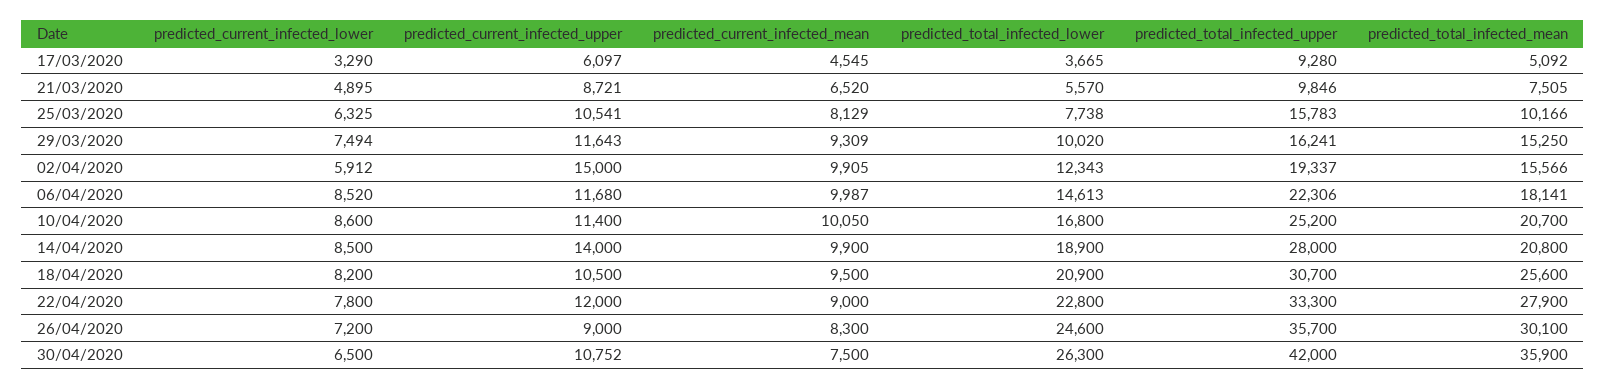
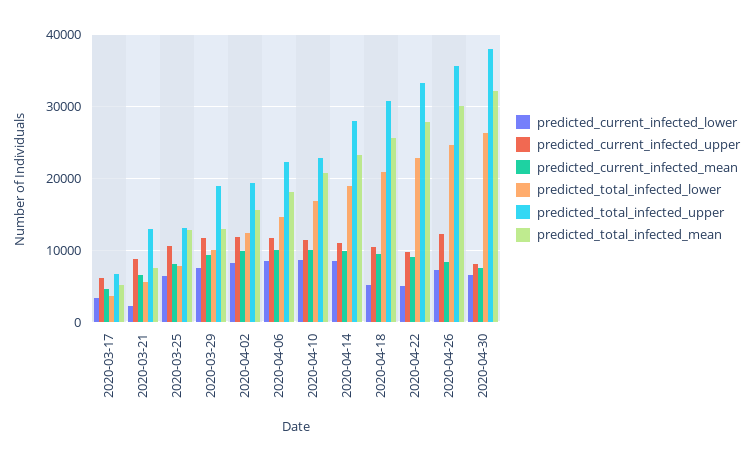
  {
    "predicted_current_infected_lower": {
      "17/03/2020": 3290,
-     "21/03/2020": 4895,
+     "21/03/2020": 2000,
      "25/03/2020": 6325,
      "29/03/2020": 7494,
-     "02/04/2020": 5912,
+     "02/04/2020": 8000,
      "06/04/2020": 8520,
      "10/04/2020": 8600,
      "14/04/2020": 8500,
-     "18/04/2020": 8200,
+     "18/04/2020": 5000,
-     "22/04/2020": 7800,
+     "22/04/2020": 5000,
      "26/04/2020": 7200,
      "30/04/2020": 6500
    },
    "predicted_current_infected_upper": {
      "17/03/2020": 6097,
      "21/03/2020": 8721,
      "25/03/2020": 10541,
      "29/03/2020": 11643,
-     "02/04/2020": 15000,
+     "02/04/2020": 12000,
      "06/04/2020": 11680,
      "10/04/2020": 11400,
-     "14/04/2020": 14000,
+     "14/04/2020": 11000,
      "18/04/2020": 10500,
-     "22/04/2020": 12000,
+     "22/04/2020": 10000,
-     "26/04/2020": 9000,
+     "26/04/2020": 12000,
-     "30/04/2020": 10752
+     "30/04/2020": 8000
    },
    "predicted_current_infected_mean": {
      "17/03/2020": 4545,
      "21/03/2020": 6520,
      "25/03/2020": 8129,
      "29/03/2020": 9309,
      "02/04/2020": 9905,
      "06/04/2020": 9987,
      "10/04/2020": 10050,
      "14/04/2020": 9900,
      "18/04/2020": 9500,
      "22/04/2020": 9000,
      "26/04/2020": 8300,
      "30/04/2020": 7500
    },
    "predicted_total_infected_lower": {
      "17/03/2020": 3665,
      "21/03/2020": 5570,
      "25/03/2020": 7738,
      "29/03/2020": 10020,
      "02/04/2020": 12343,
      "06/04/2020": 14613,
      "10/04/2020": 16800,
      "14/04/2020": 18900,
      "18/04/2020": 20900,
      "22/04/2020": 22800,
      "26/04/2020": 24600,
      "30/04/2020": 26300
    },
    "predicted_total_infected_upper": {
-     "17/03/2020": 9280,
+     "17/03/2020": 7000,
-     "21/03/2020": 9846,
+     "21/03/2020": 13000,
-     "25/03/2020": 15783,
+     "25/03/2020": 13000,
-     "29/03/2020": 16241,
+     "29/03/2020": 19000,
      "02/04/2020": 19337,
      "06/04/2020": 22306,
-     "10/04/2020": 25200,
+     "10/04/2020": 23000,
      "14/04/2020": 28000,
      "18/04/2020": 30700,
      "22/04/2020": 33300,
      "26/04/2020": 35700,
-     "30/04/2020": 42000
+     "30/04/2020": 38000
    },
    "predicted_total_infected_mean": {
      "17/03/2020": 5092,
      "21/03/2020": 7505,
-     "25/03/2020": 10166,
+     "25/03/2020": 13000,
-     "29/03/2020": 15250,
+     "29/03/2020": 13000,
      "02/04/2020": 15566,
      "06/04/2020": 18141,
      "10/04/2020": 20700,
-     "14/04/2020": 20800,
+     "14/04/2020": 23000,
      "18/04/2020": 25600,
      "22/04/2020": 27900,
      "26/04/2020": 30100,
-     "30/04/2020": 35900
+     "30/04/2020": 32000
    }
  }

